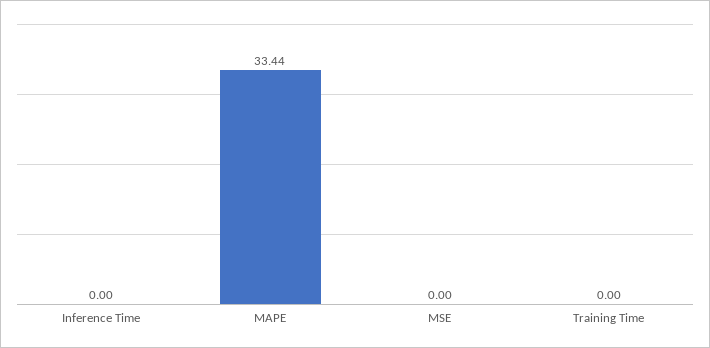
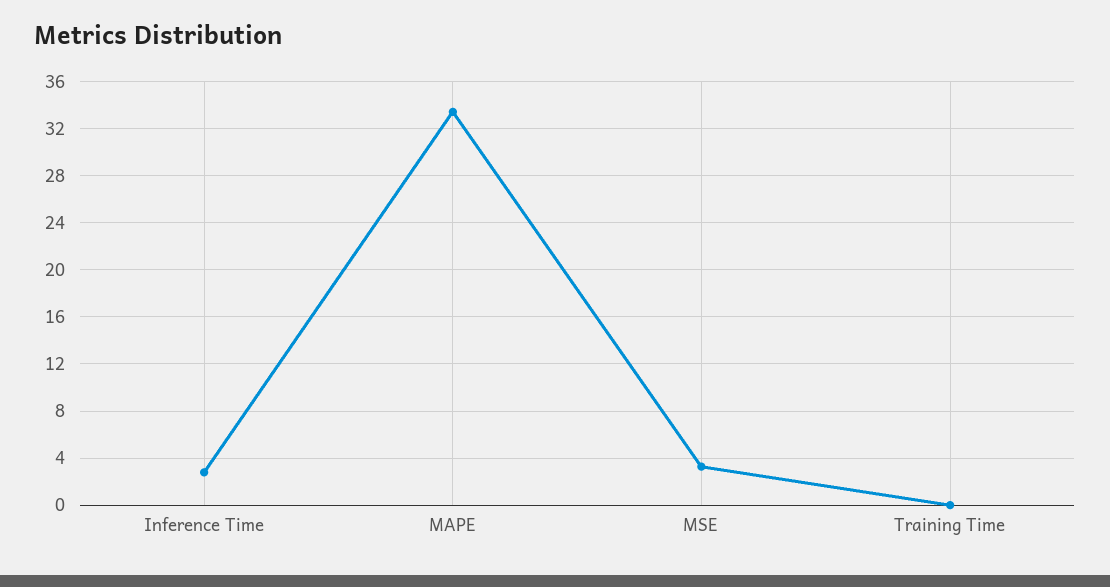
  {
-   "Inference Time": 0,
+   "Inference Time": 3,
    "MAPE": 33.44,
-   "MSE": 0,
+   "MSE": 3,
    "Training Time": 0
  }

